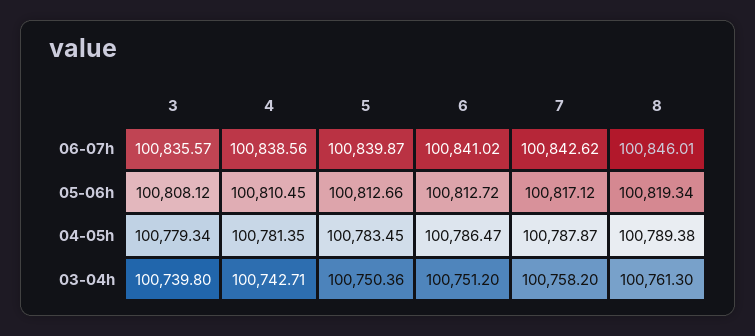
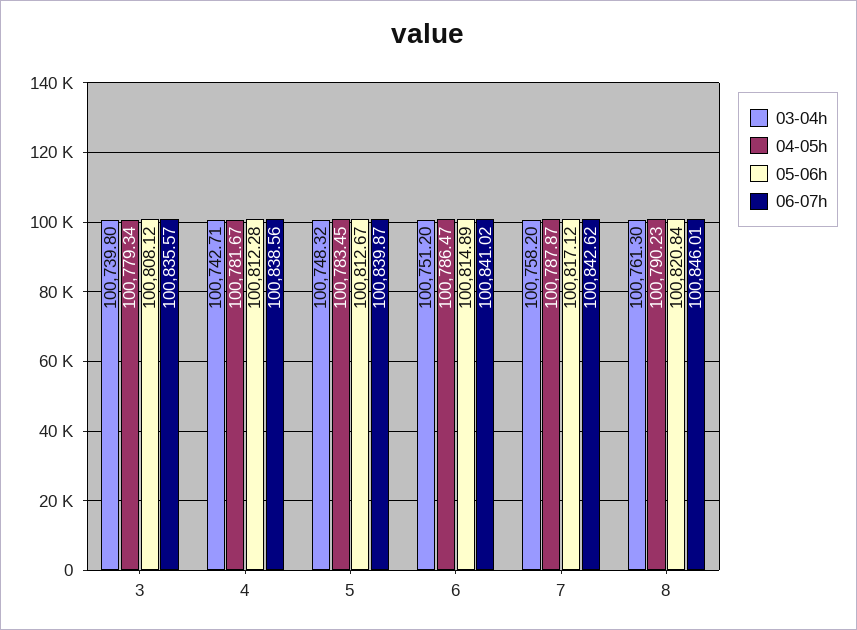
  {
    "06-07h": {
      "3": 100835.57,
      "4": 100838.56,
      "5": 100839.87,
      "6": 100841.02,
      "7": 100842.62,
      "8": 100846.01
    },
    "05-06h": {
      "3": 100808.12,
-     "4": 100810.45,
+     "4": 100812.28,
-     "5": 100812.66,
+     "5": 100812.67,
-     "6": 100812.72,
+     "6": 100814.89,
      "7": 100817.12,
-     "8": 100819.34
+     "8": 100820.84
    },
    "04-05h": {
      "3": 100779.34,
-     "4": 100781.35,
+     "4": 100781.67,
      "5": 100783.45,
      "6": 100786.47,
      "7": 100787.87,
-     "8": 100789.38
+     "8": 100790.23
    },
    "03-04h": {
      "3": 100739.8,
      "4": 100742.71,
-     "5": 100750.36,
+     "5": 100748.32,
      "6": 100751.2,
      "7": 100758.2,
      "8": 100761.3
    }
  }

